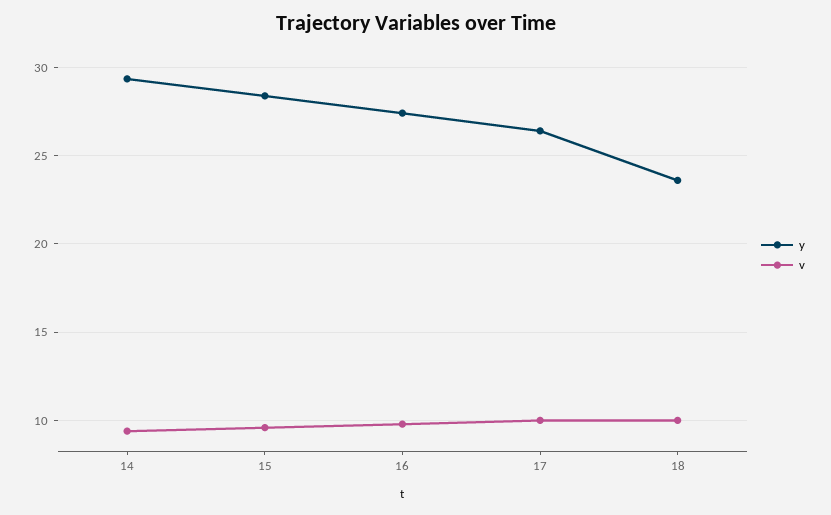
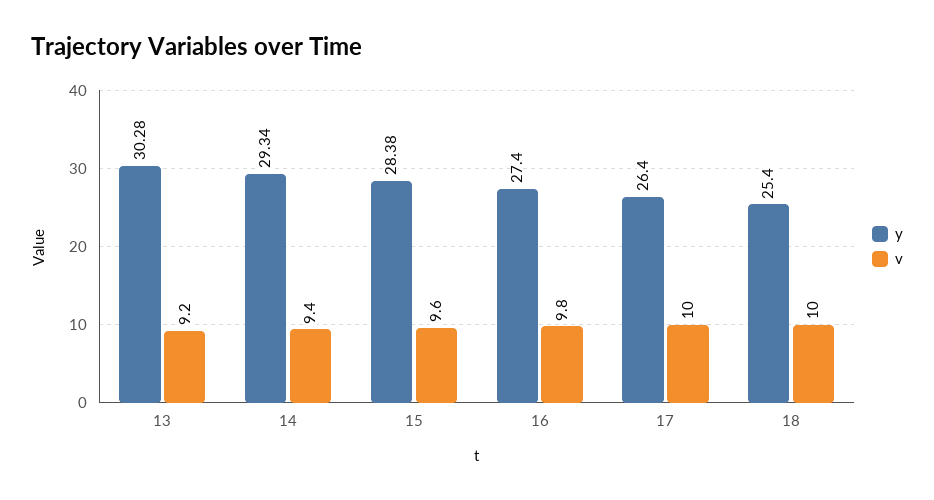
  {
    "y": {
      "14": 29.34,
      "15": 28.38,
      "16": 27.4,
      "17": 26.4,
-     "18": 23.5
+     "18": 25.4,
+     "13": 30.28
    },
    "v": {
      "14": 9.4,
      "15": 9.6,
      "16": 9.8,
      "17": 10,
-     "18": 10
+     "18": 10,
+     "13": 9.2
    }
  }

